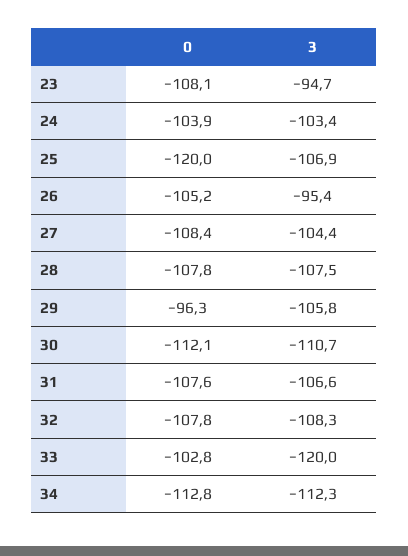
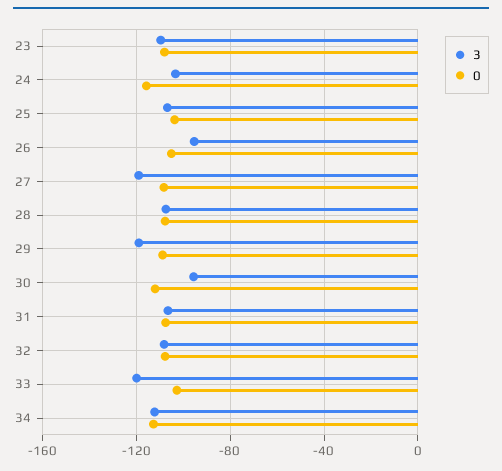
  {
    "0": {
      "23": -108.1,
-     "24": -103.9,
+     "24": -115,
-     "25": -120,
+     "25": -105,
      "26": -105.2,
      "27": -108.4,
      "28": -107.8,
-     "29": -96.3,
+     "29": -110,
      "30": -112.1,
      "31": -107.6,
      "32": -107.8,
      "33": -102.8,
      "34": -112.8
    },
    "3": {
-     "23": -94.7,
+     "23": -110,
      "24": -103.4,
      "25": -106.9,
      "26": -95.4,
-     "27": -104.4,
+     "27": -120,
      "28": -107.5,
-     "29": -105.8,
+     "29": -120,
-     "30": -110.7,
+     "30": -95,
      "31": -106.6,
      "32": -108.3,
      "33": -120,
      "34": -112.3
    }
  }

